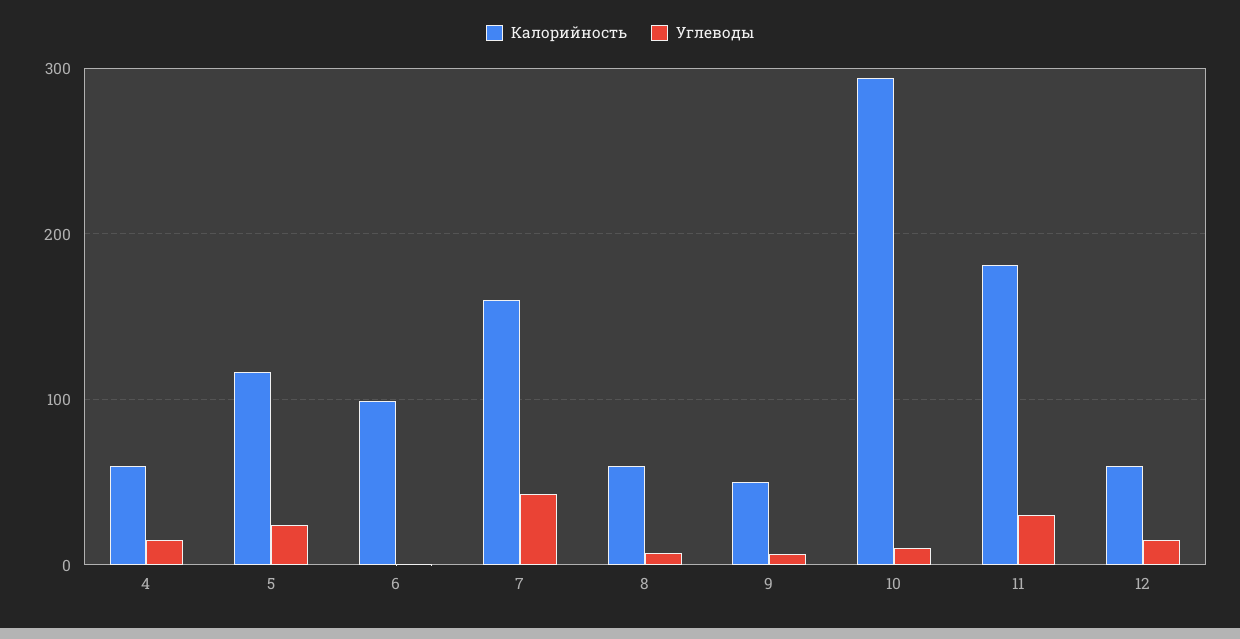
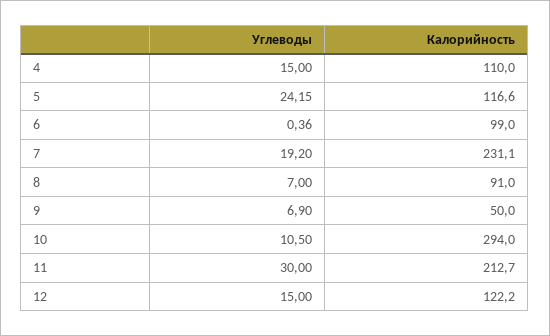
  {
    "Калорийность": {
-     "4": 60,
+     "4": 110,
      "5": 116.6,
      "6": 99,
-     "7": 160,
+     "7": 231.1,
-     "8": 60,
+     "8": 91,
      "9": 50,
      "10": 294,
-     "11": 180,
+     "11": 212.7,
-     "12": 60
+     "12": 122.2
    },
    "Углеводы": {
      "4": 15,
      "5": 24.15,
      "6": 0.36,
-     "7": 40,
+     "7": 19.2,
      "8": 7,
      "9": 6.9,
      "10": 10.5,
      "11": 30,
      "12": 15
    }
  }

